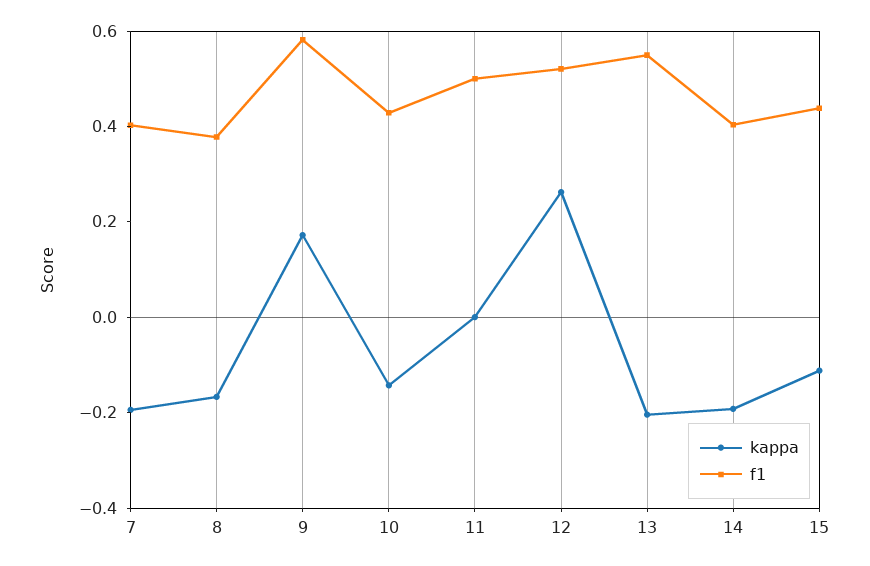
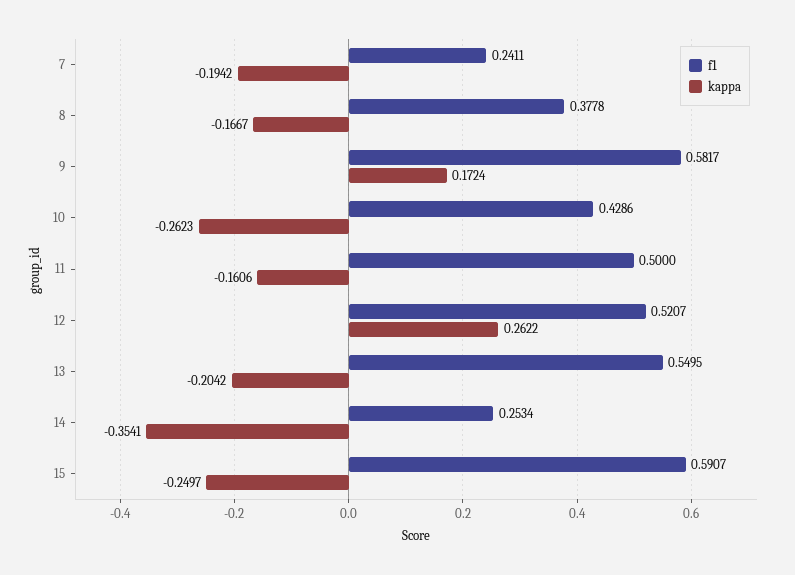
  {
    "kappa": {
      "7": -0.1942,
      "8": -0.1667,
      "9": 0.1724,
-     "10": -0.15,
+     "10": -0.2623,
-     "11": 0,
+     "11": -0.1606,
      "12": 0.2622,
      "13": -0.2042,
-     "14": -0.2,
+     "14": -0.3541,
-     "15": -0.1
+     "15": -0.2497
    },
    "f1": {
-     "7": 0.4,
+     "7": 0.2411,
      "8": 0.3778,
      "9": 0.5817,
      "10": 0.4286,
      "11": 0.5,
      "12": 0.5207,
      "13": 0.5495,
-     "14": 0.4,
+     "14": 0.2534,
-     "15": 0.45
+     "15": 0.5907
    }
  }

